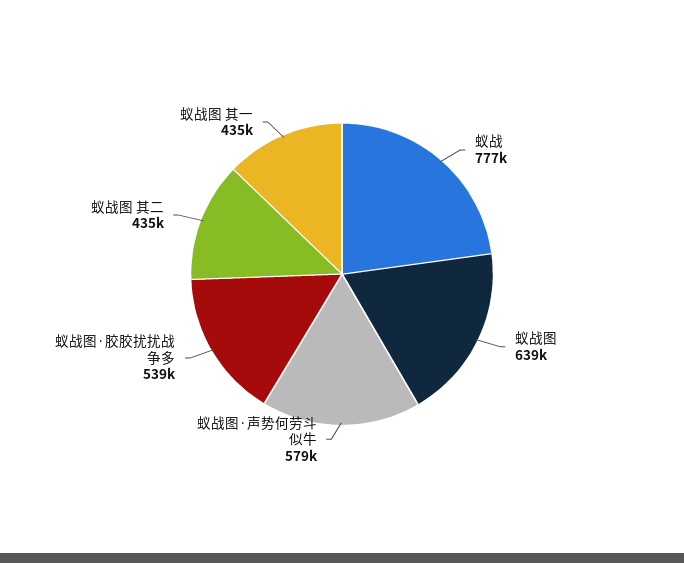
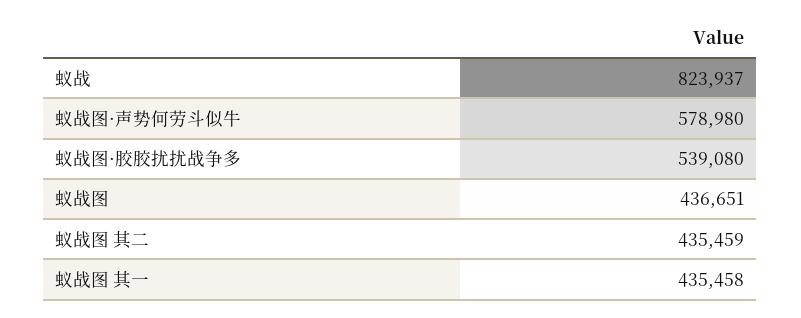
  {
-   "蚁战": 777000,
+   "蚁战": 823937,
-   "蚁战图": 639000,
+   "蚁战图": 436651,
    "蚁战图·声势何劳斗似牛": 578980,
    "蚁战图·胶胶扰扰战争多": 539080,
    "蚁战图 其二": 435459,
    "蚁战图 其一": 435458
  }

